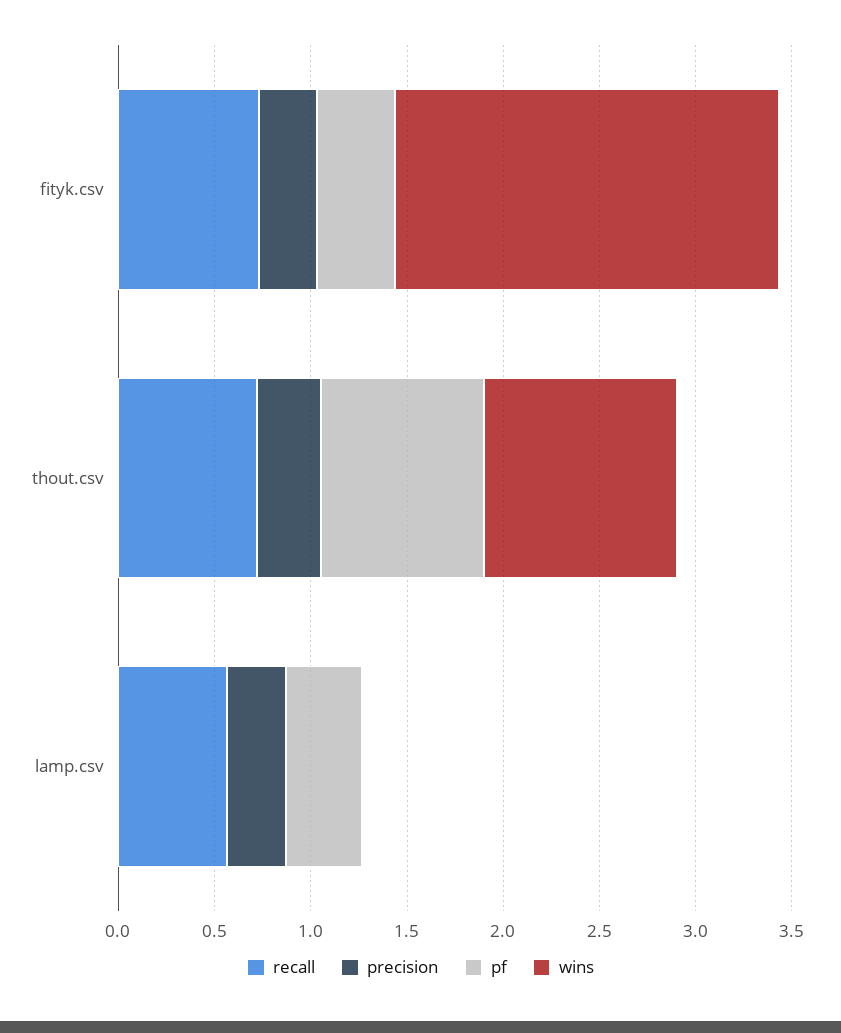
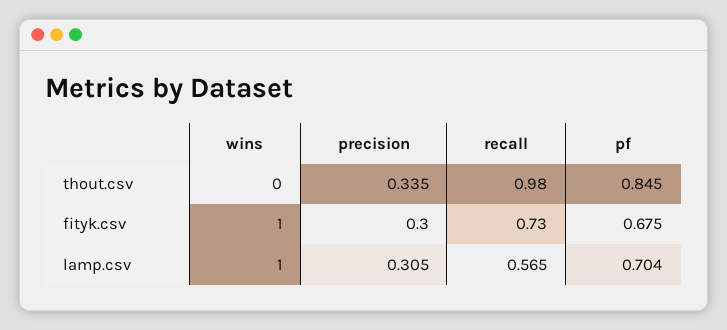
  {
    "recall": {
      "fityk.csv": 0.73,
-     "thout.csv": 0.7,
+     "thout.csv": 0.98,
      "lamp.csv": 0.565
    },
    "precision": {
      "fityk.csv": 0.3,
      "thout.csv": 0.335,
      "lamp.csv": 0.305
    },
    "pf": {
-     "fityk.csv": 0.4,
+     "fityk.csv": 0.675,
      "thout.csv": 0.845,
-     "lamp.csv": 0.4
+     "lamp.csv": 0.704
    },
    "wins": {
-     "fityk.csv": 2,
+     "fityk.csv": 1,
-     "thout.csv": 1,
+     "thout.csv": 0,
-     "lamp.csv": 0
+     "lamp.csv": 1
    }
  }

